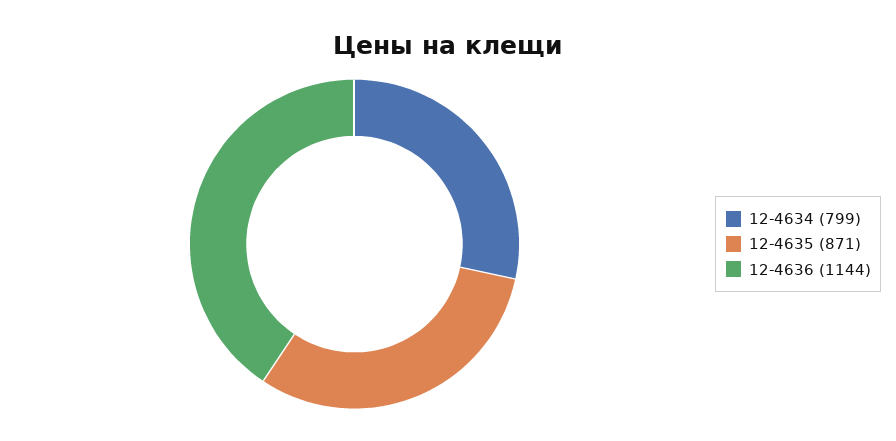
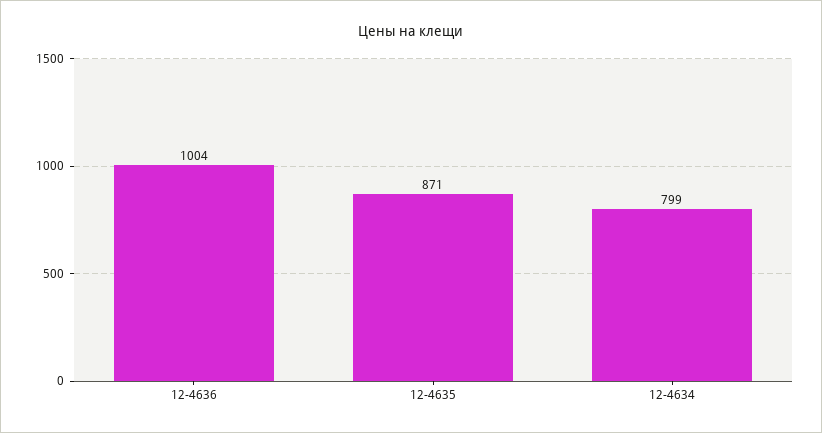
  {
    "12-4634": 799,
    "12-4635": 871,
-   "12-4636": 1144
+   "12-4636": 1004
  }

